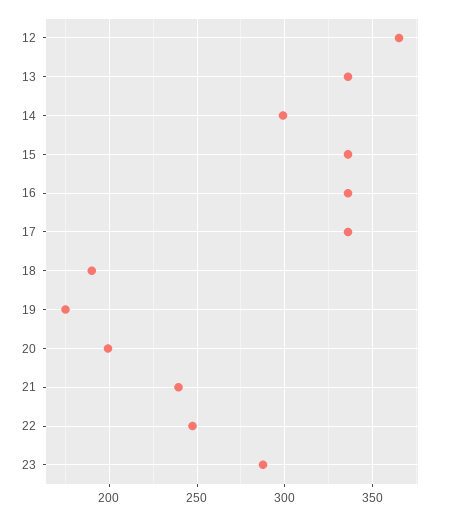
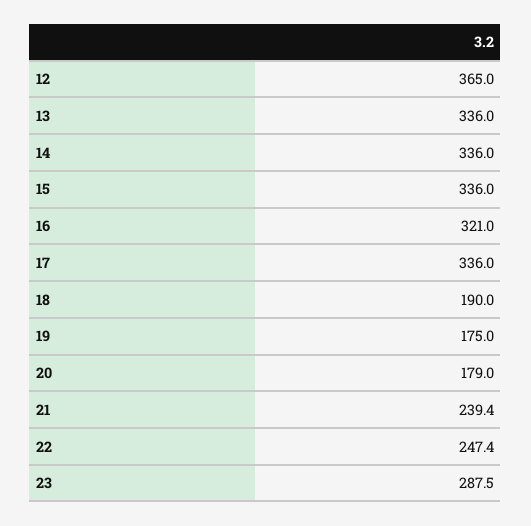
  {
    "12": 365,
    "13": 336,
-   "14": 300,
+   "14": 336,
    "15": 336,
-   "16": 335,
+   "16": 321,
    "17": 336,
    "18": 190,
    "19": 175,
-   "20": 200,
+   "20": 179,
    "21": 239.4,
    "22": 247.4,
    "23": 287.5
  }

